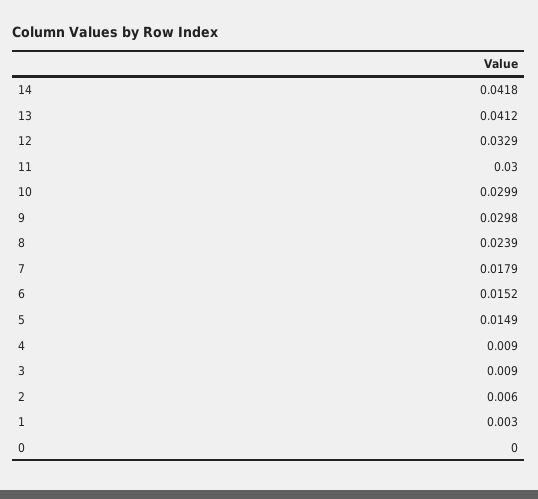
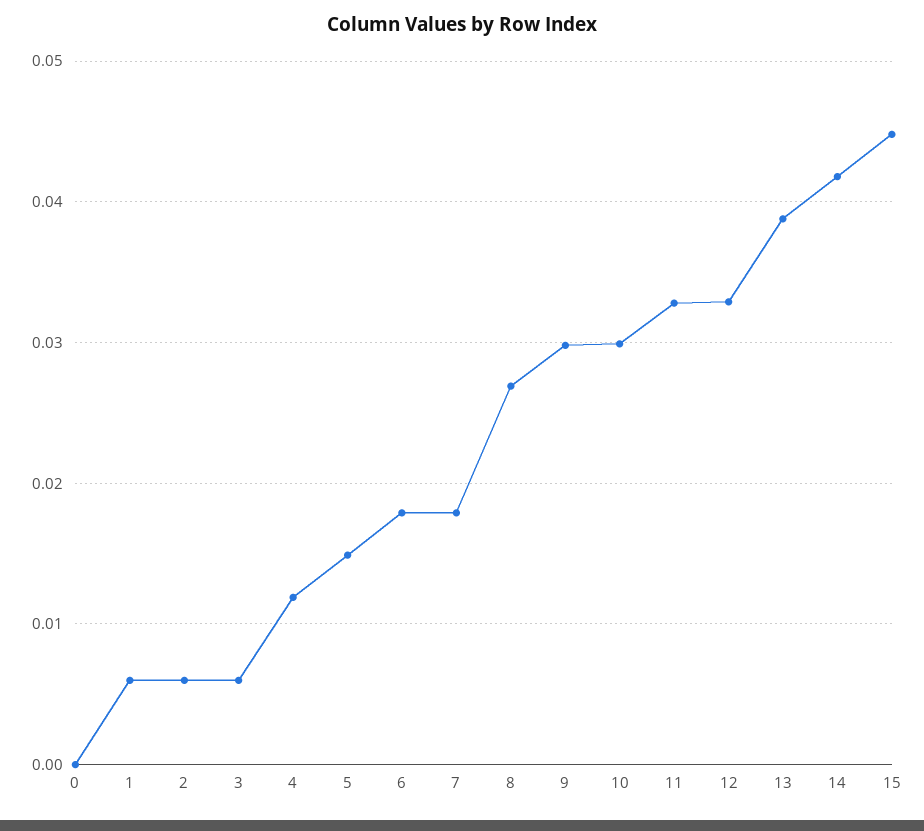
  {
    "14": 0.0418,
-   "13": 0.0412,
+   "13": 0.039,
    "12": 0.0329,
-   "11": 0.03,
+   "11": 0.033,
    "10": 0.0299,
    "9": 0.0298,
-   "8": 0.0239,
+   "8": 0.027,
    "7": 0.0179,
-   "6": 0.0152,
+   "6": 0.018,
    "5": 0.0149,
-   "4": 0.009,
+   "4": 0.012,
-   "3": 0.009,
+   "3": 0.006,
    "2": 0.006,
-   "1": 0.003,
+   "1": 0.006,
-   "0": 0
+   "0": 0,
+   "15": 0.045
  }

